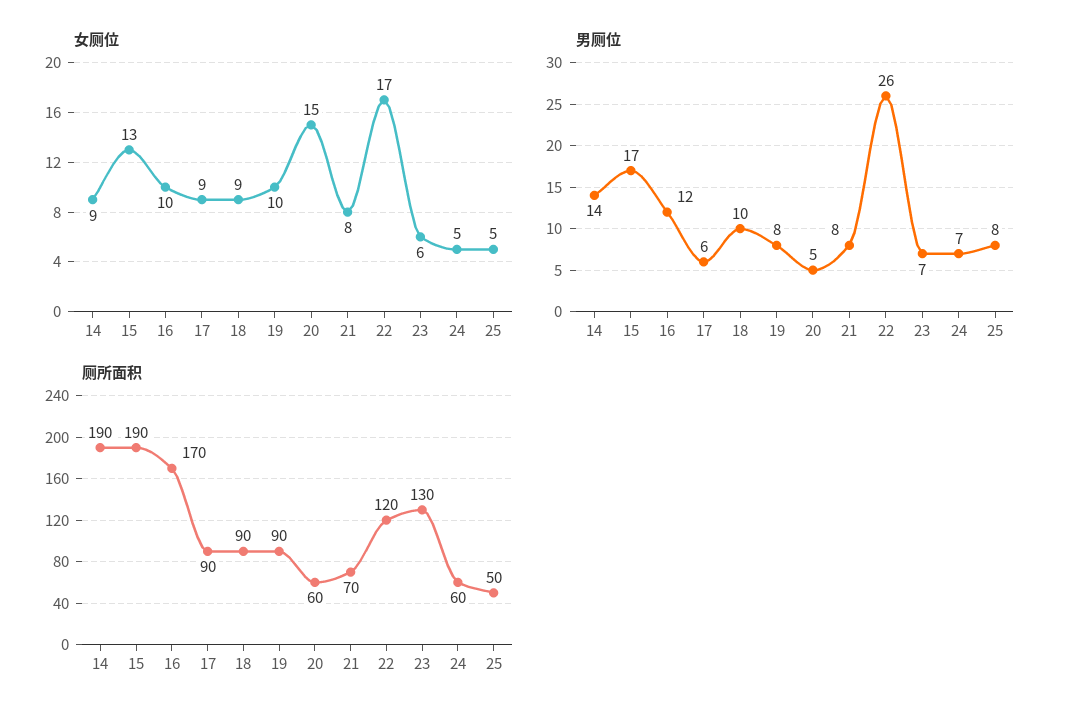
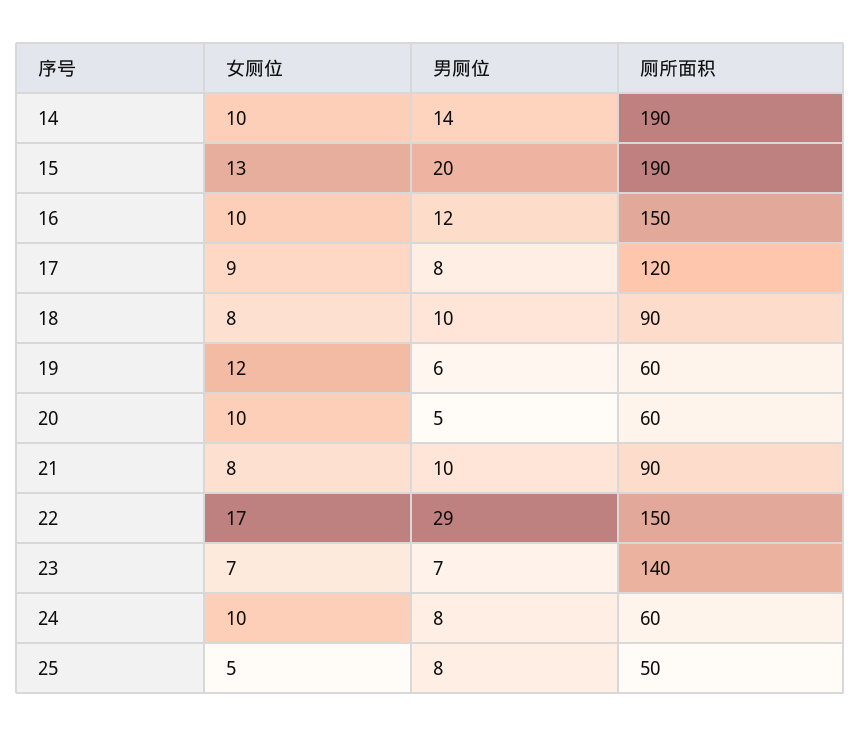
  {
    "女厕位": {
-     "14": 9,
+     "14": 10,
      "15": 13,
      "16": 10,
      "17": 9,
-     "18": 9,
+     "18": 8,
-     "19": 10,
+     "19": 12,
-     "20": 15,
+     "20": 10,
      "21": 8,
      "22": 17,
-     "23": 6,
+     "23": 7,
-     "24": 5,
+     "24": 10,
      "25": 5
    },
    "男厕位": {
      "14": 14,
-     "15": 17,
+     "15": 20,
      "16": 12,
-     "17": 6,
+     "17": 8,
      "18": 10,
-     "19": 8,
+     "19": 6,
      "20": 5,
-     "21": 8,
+     "21": 10,
-     "22": 26,
+     "22": 29,
      "23": 7,
-     "24": 7,
+     "24": 8,
      "25": 8
    },
    "厕所面积": {
      "14": 190,
      "15": 190,
-     "16": 170,
+     "16": 150,
-     "17": 90,
+     "17": 120,
      "18": 90,
-     "19": 90,
+     "19": 60,
      "20": 60,
-     "21": 70,
+     "21": 90,
-     "22": 120,
+     "22": 150,
-     "23": 130,
+     "23": 140,
      "24": 60,
      "25": 50
    }
  }

